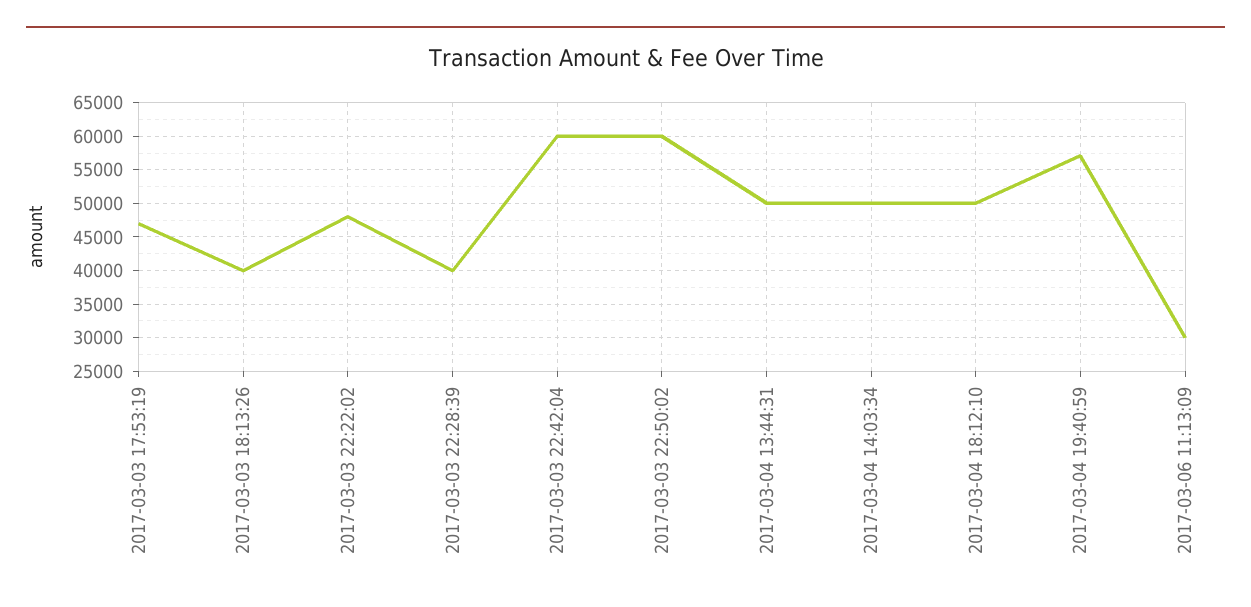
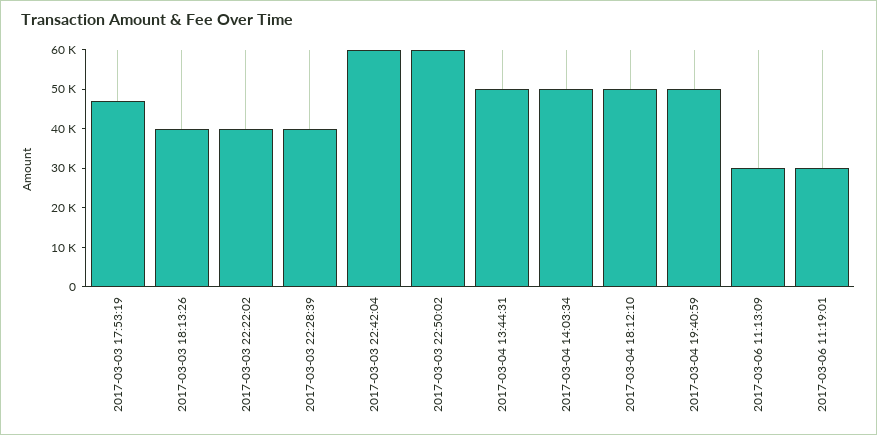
  {
    "2017-03-03 17:53:19": 47000,
    "2017-03-03 18:13:26": 40000,
-   "2017-03-03 22:22:02": 48000,
+   "2017-03-03 22:22:02": 40000,
    "2017-03-03 22:28:39": 40000,
    "2017-03-03 22:42:04": 60000,
    "2017-03-03 22:50:02": 60000,
    "2017-03-04 13:44:31": 50000,
    "2017-03-04 14:03:34": 50000,
    "2017-03-04 18:12:10": 50000,
-   "2017-03-04 19:40:59": 57000,
+   "2017-03-04 19:40:59": 50000,
-   "2017-03-06 11:13:09": 30000
+   "2017-03-06 11:13:09": 30000,
+   "2017-03-06 11:19:01": 30000
  }

